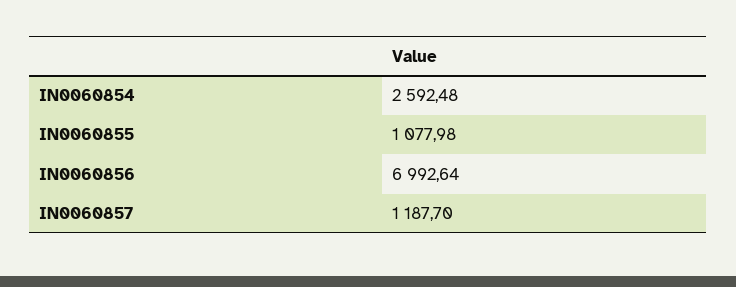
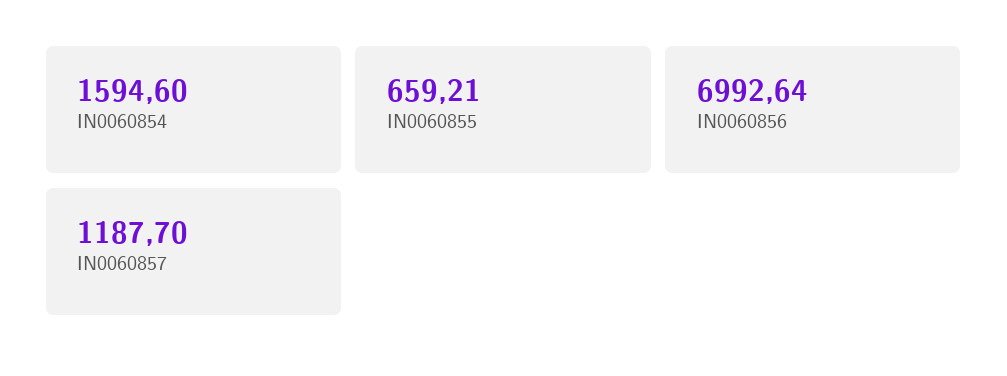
  {
-   "IN0060854": 2592.48,
+   "IN0060854": 1594.6,
-   "IN0060855": 1077.98,
+   "IN0060855": 659.21,
    "IN0060856": 6992.64,
    "IN0060857": 1187.7
  }

